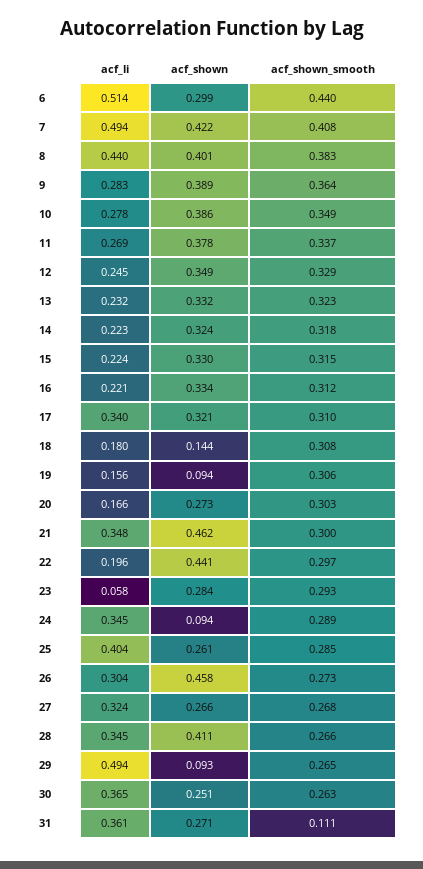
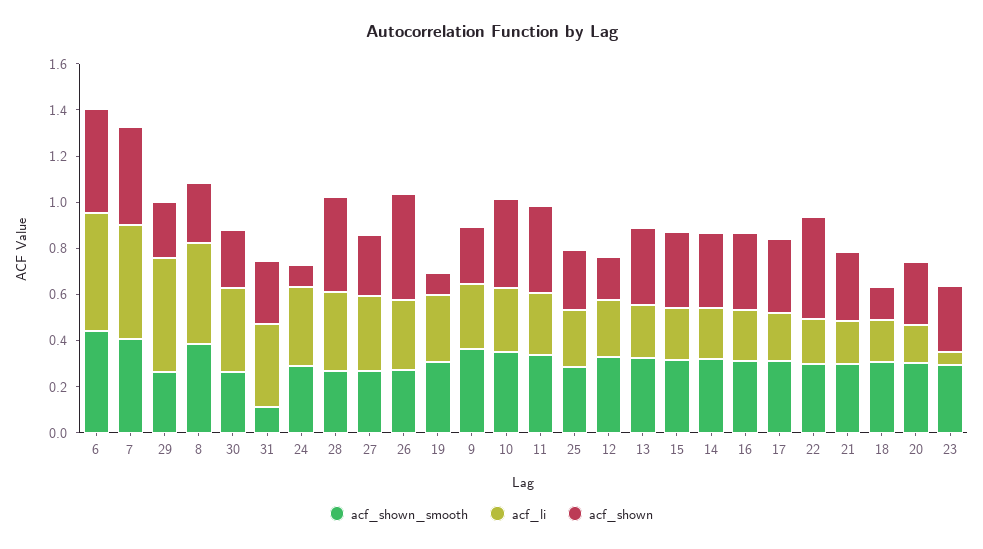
  {
    "acf_li": {
      "6": 0.514,
      "7": 0.494,
      "8": 0.44,
      "9": 0.283,
      "10": 0.278,
      "11": 0.269,
      "12": 0.245,
      "13": 0.232,
      "14": 0.223,
      "15": 0.224,
      "16": 0.221,
-     "17": 0.34,
+     "17": 0.2,
      "18": 0.18,
-     "19": 0.156,
+     "19": 0.3,
      "20": 0.166,
-     "21": 0.348,
+     "21": 0.2,
      "22": 0.196,
      "23": 0.058,
      "24": 0.345,
-     "25": 0.404,
+     "25": 0.25,
      "26": 0.304,
      "27": 0.324,
      "28": 0.345,
      "29": 0.494,
      "30": 0.365,
      "31": 0.361
    },
    "acf_shown": {
-     "6": 0.299,
+     "6": 0.45,
      "7": 0.422,
-     "8": 0.401,
+     "8": 0.25,
-     "9": 0.389,
+     "9": 0.25,
      "10": 0.386,
      "11": 0.378,
-     "12": 0.349,
+     "12": 0.2,
      "13": 0.332,
      "14": 0.324,
      "15": 0.33,
      "16": 0.334,
      "17": 0.321,
      "18": 0.144,
      "19": 0.094,
      "20": 0.273,
-     "21": 0.462,
+     "21": 0.3,
      "22": 0.441,
      "23": 0.284,
      "24": 0.094,
      "25": 0.261,
      "26": 0.458,
      "27": 0.266,
      "28": 0.411,
-     "29": 0.093,
+     "29": 0.25,
      "30": 0.251,
      "31": 0.271
    },
    "acf_shown_smooth": {
      "6": 0.44,
      "7": 0.408,
      "8": 0.383,
      "9": 0.364,
      "10": 0.349,
      "11": 0.337,
      "12": 0.329,
      "13": 0.323,
      "14": 0.318,
      "15": 0.315,
      "16": 0.312,
      "17": 0.31,
      "18": 0.308,
      "19": 0.306,
      "20": 0.303,
      "21": 0.3,
      "22": 0.297,
      "23": 0.293,
      "24": 0.289,
      "25": 0.285,
      "26": 0.273,
      "27": 0.268,
      "28": 0.266,
      "29": 0.265,
      "30": 0.263,
      "31": 0.111
    }
  }

